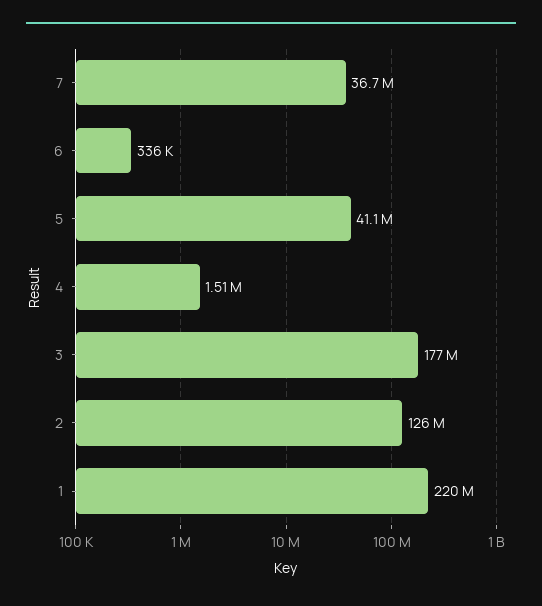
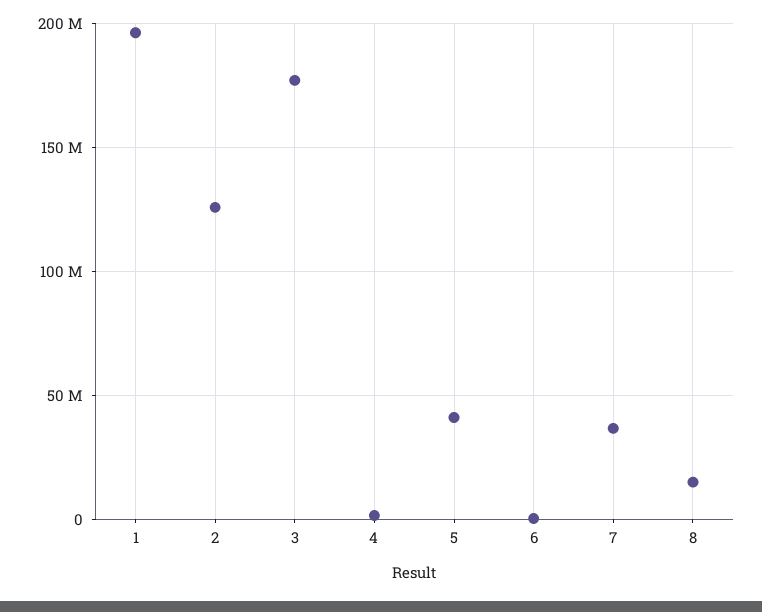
  {
    "7": 36700000,
    "6": 336000,
    "5": 41100000,
    "4": 1510000,
    "3": 177000000,
    "2": 126000000,
-   "1": 220000000
+   "1": 195000000,
+   "8": 15000000
  }

